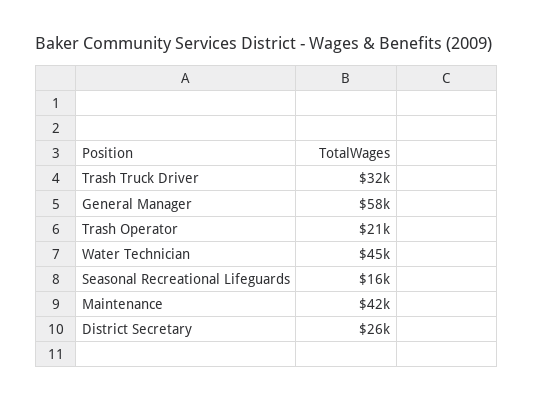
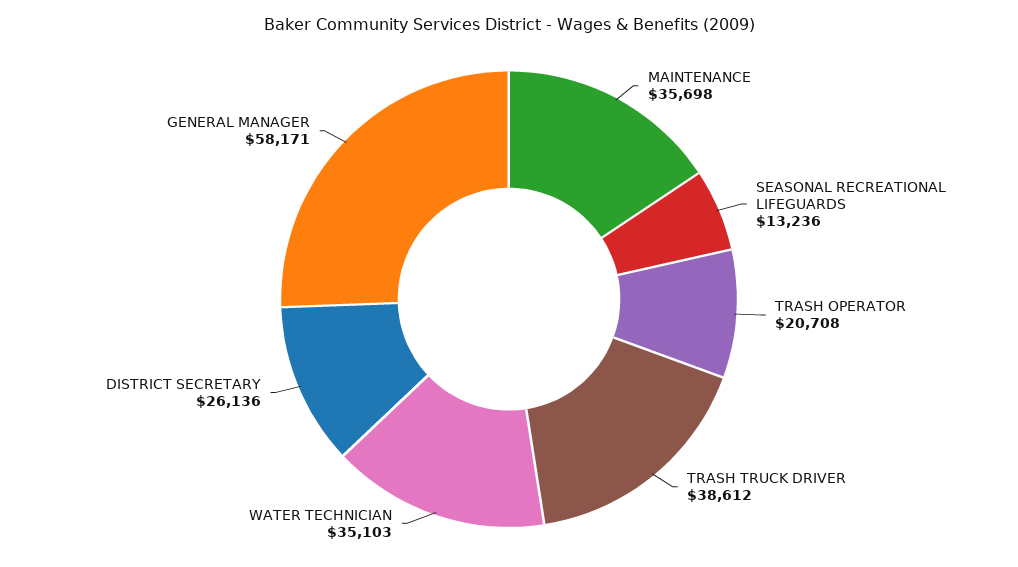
  {
-   "Trash Truck Driver": 32000,
+   "Trash Truck Driver": 38612,
    "General Manager": 58171,
    "Trash Operator": 20708,
-   "Water Technician": 45000,
+   "Water Technician": 35103,
-   "Seasonal Recreational Lifeguards": 16000,
+   "Seasonal Recreational Lifeguards": 13236,
-   "Maintenance": 42000,
+   "Maintenance": 35698,
    "District Secretary": 26136
  }

